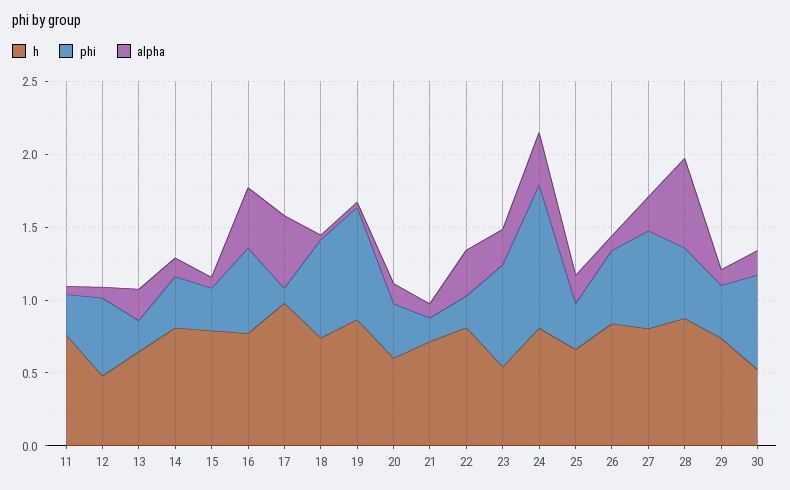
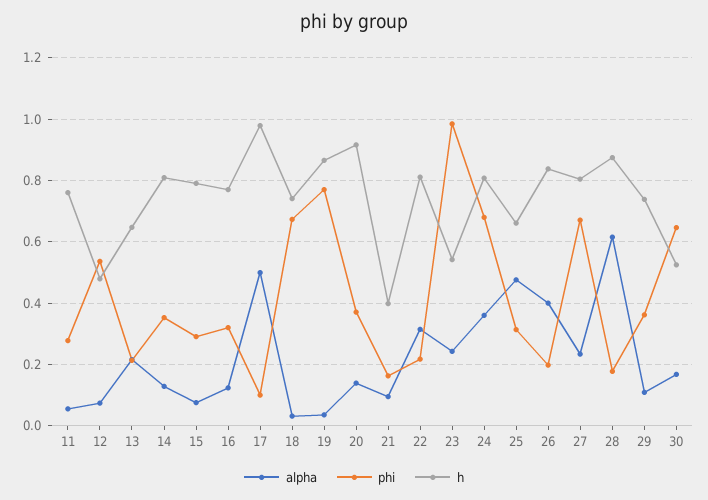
  {
    "h": {
      "11": 0.76,
      "12": 0.48,
      "13": 0.64,
      "14": 0.8,
      "15": 0.8,
      "16": 0.78,
      "17": 0.98,
      "18": 0.74,
      "19": 0.86,
-     "20": 0.6,
+     "20": 0.92,
-     "21": 0.7,
+     "21": 0.4,
      "22": 0.82,
      "23": 0.54,
      "24": 0.8,
      "25": 0.66,
      "26": 0.84,
      "27": 0.8,
      "28": 0.88,
      "29": 0.74,
      "30": 0.52
    },
    "phi": {
      "11": 0.28,
      "12": 0.54,
      "13": 0.22,
      "14": 0.36,
      "15": 0.3,
-     "16": 0.6,
+     "16": 0.32,
      "17": 0.1,
      "18": 0.68,
      "19": 0.76,
      "20": 0.38,
      "21": 0.16,
      "22": 0.22,
-     "23": 0.7,
+     "23": 0.98,
-     "24": 1,
+     "24": 0.68,
      "25": 0.32,
-     "26": 0.5,
+     "26": 0.2,
      "27": 0.68,
-     "28": 0.5,
+     "28": 0.18,
      "29": 0.36,
      "30": 0.64
    },
    "alpha": {
      "11": 0.06,
      "12": 0.08,
      "13": 0.22,
      "14": 0.12,
      "15": 0.08,
-     "16": 0.4,
+     "16": 0.12,
      "17": 0.5,
      "18": 0.04,
      "19": 0.04,
      "20": 0.14,
      "21": 0.1,
      "22": 0.32,
      "23": 0.24,
      "24": 0.36,
-     "25": 0.2,
+     "25": 0.48,
-     "26": 0.1,
+     "26": 0.4,
      "27": 0.24,
      "28": 0.62,
      "29": 0.1,
      "30": 0.16
    }
  }

